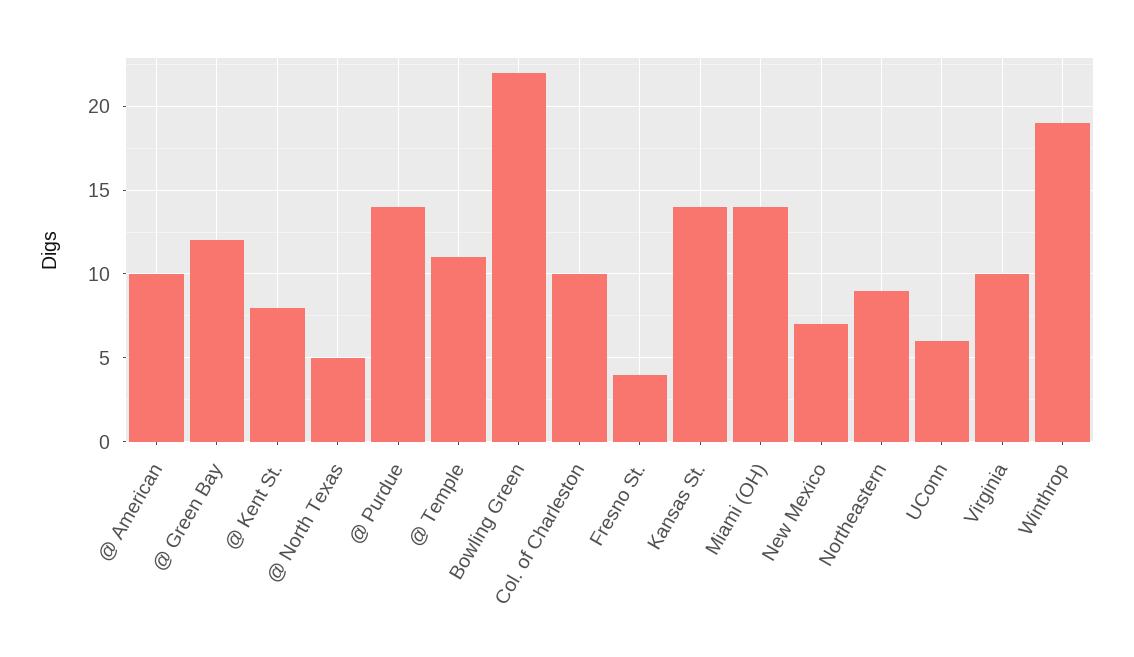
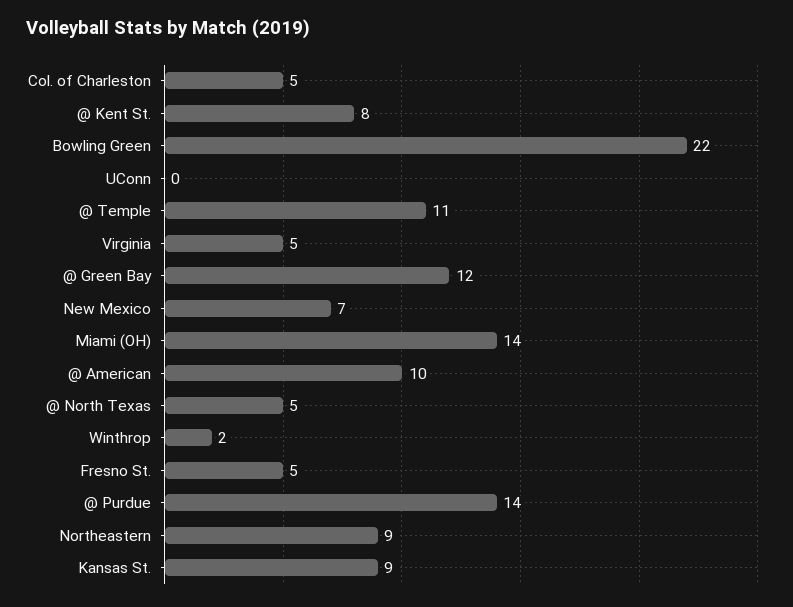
  {
    "@ American": 10,
    "@ Green Bay": 12,
    "@ Kent St.": 8,
    "@ North Texas": 5,
    "@ Purdue": 14,
    "@ Temple": 11,
    "Bowling Green": 22,
-   "Col. of Charleston": 10,
+   "Col. of Charleston": 5,
-   "Fresno St.": 4,
+   "Fresno St.": 5,
-   "Kansas St.": 14,
+   "Kansas St.": 9,
    "Miami (OH)": 14,
    "New Mexico": 7,
    "Northeastern": 9,
-   "UConn": 6,
+   "UConn": 0,
-   "Virginia": 10,
+   "Virginia": 5,
-   "Winthrop": 19
+   "Winthrop": 2
  }

